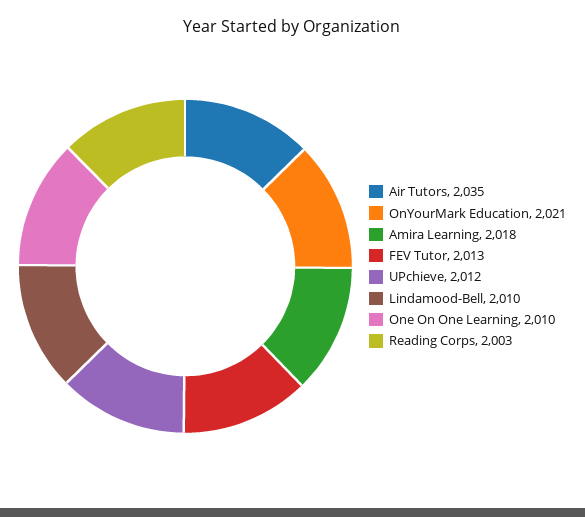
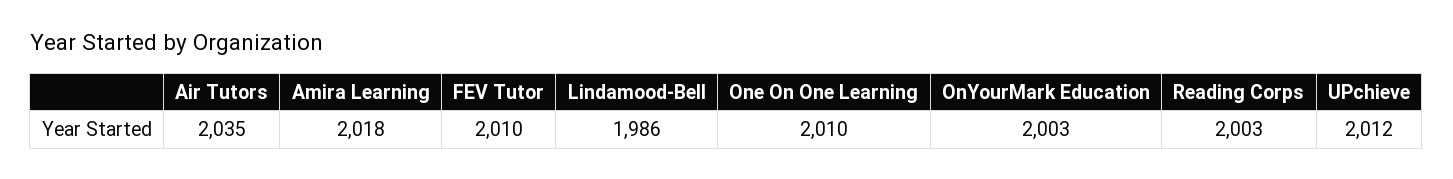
  {
    "Air Tutors": 2035,
-   "OnYourMark Education": 2021,
+   "OnYourMark Education": 2003,
    "Amira Learning": 2018,
-   "FEV Tutor": 2013,
+   "FEV Tutor": 2010,
    "UPchieve": 2012,
-   "Lindamood-Bell": 2010,
+   "Lindamood-Bell": 1986,
    "One On One Learning": 2010,
    "Reading Corps": 2003
  }

